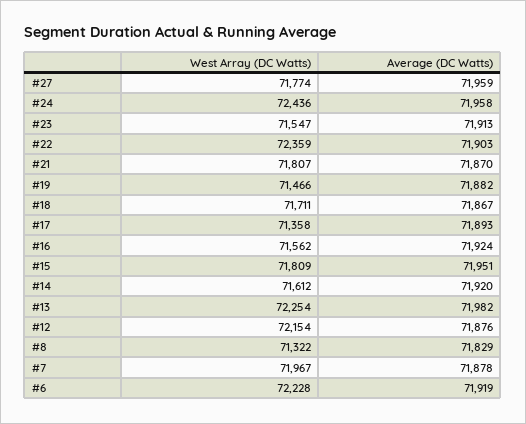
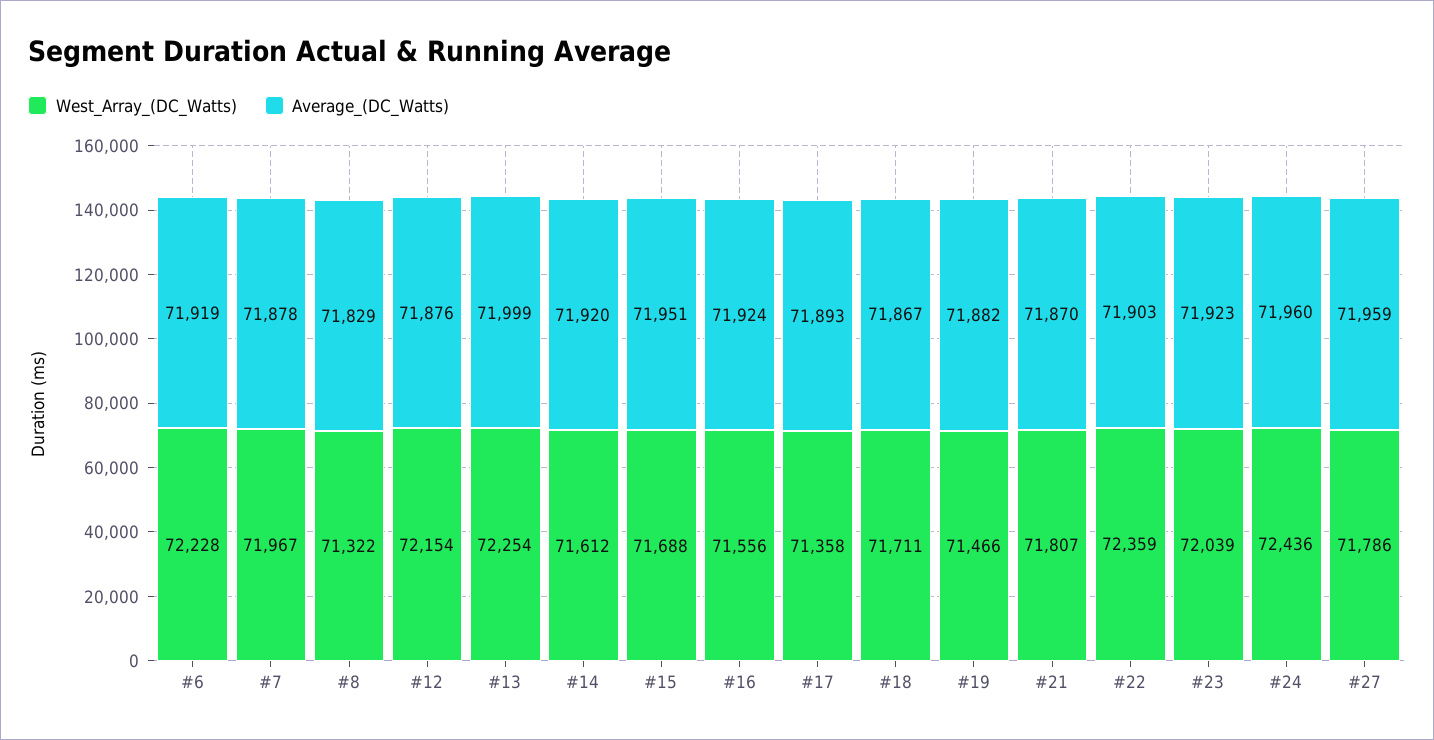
  {
    "West Array (DC Watts)": {
-     "#27": 71774,
+     "#27": 71786,
      "#24": 72436,
-     "#23": 71547,
+     "#23": 72039,
      "#22": 72359,
      "#21": 71807,
      "#19": 71466,
      "#18": 71711,
      "#17": 71358,
-     "#16": 71562,
+     "#16": 71556,
-     "#15": 71809,
+     "#15": 71688,
      "#14": 71612,
      "#13": 72254,
      "#12": 72154,
      "#8": 71322,
      "#7": 71967,
      "#6": 72228
    },
    "Average (DC Watts)": {
      "#27": 71959,
-     "#24": 71958,
+     "#24": 71960,
-     "#23": 71913,
+     "#23": 71923,
      "#22": 71903,
      "#21": 71870,
      "#19": 71882,
      "#18": 71867,
      "#17": 71893,
      "#16": 71924,
      "#15": 71951,
      "#14": 71920,
-     "#13": 71982,
+     "#13": 71999,
      "#12": 71876,
      "#8": 71829,
      "#7": 71878,
      "#6": 71919
    }
  }

